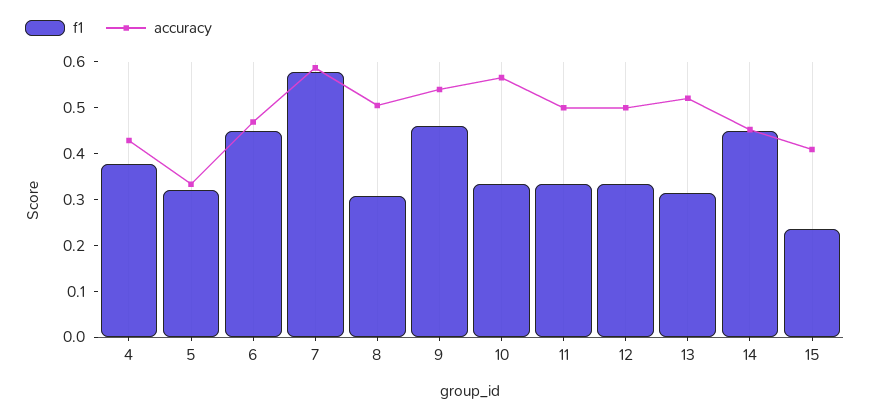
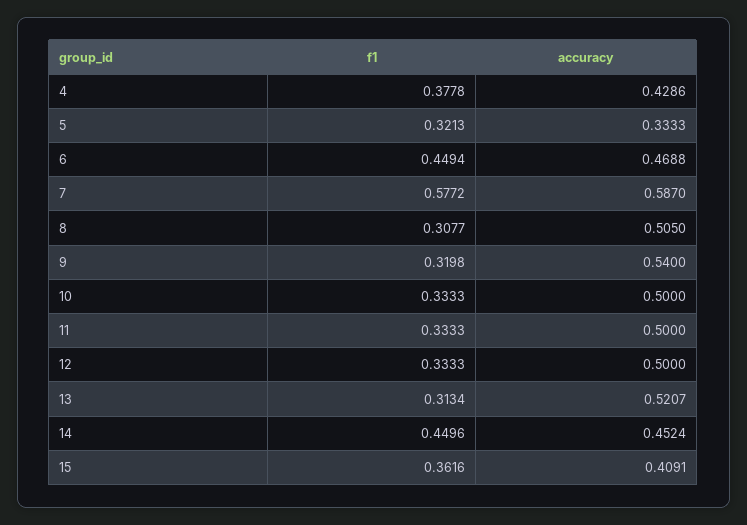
  {
    "f1": {
      "4": 0.3778,
      "5": 0.3213,
      "6": 0.4494,
      "7": 0.5772,
      "8": 0.3077,
-     "9": 0.46,
+     "9": 0.3198,
      "10": 0.3333,
      "11": 0.3333,
      "12": 0.3333,
      "13": 0.3134,
      "14": 0.4496,
-     "15": 0.24
+     "15": 0.3616
    },
    "accuracy": {
      "4": 0.4286,
      "5": 0.3333,
      "6": 0.4688,
      "7": 0.587,
      "8": 0.505,
      "9": 0.54,
-     "10": 0.56,
+     "10": 0.5,
      "11": 0.5,
      "12": 0.5,
      "13": 0.5207,
      "14": 0.4524,
      "15": 0.4091
    }
  }

